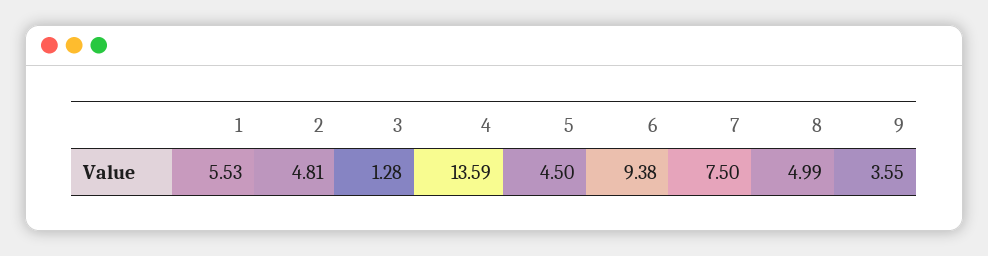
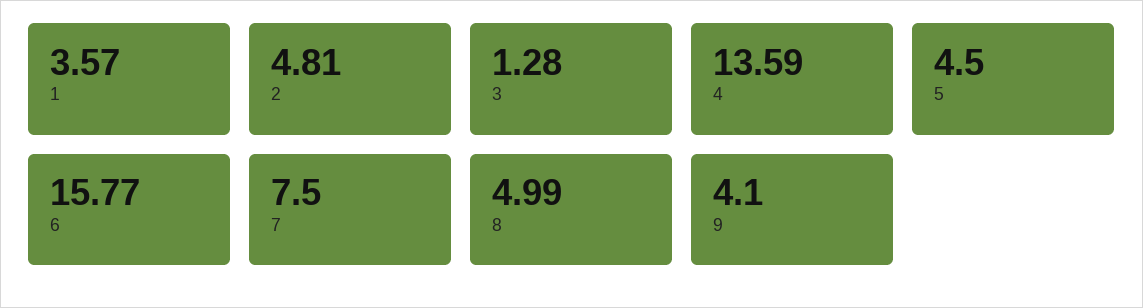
  {
-   "1": 5.53,
+   "1": 3.57,
    "2": 4.81,
    "3": 1.28,
    "4": 13.59,
    "5": 4.5,
-   "6": 9.38,
+   "6": 15.77,
    "7": 7.5,
    "8": 4.99,
-   "9": 3.55
+   "9": 4.1
  }

